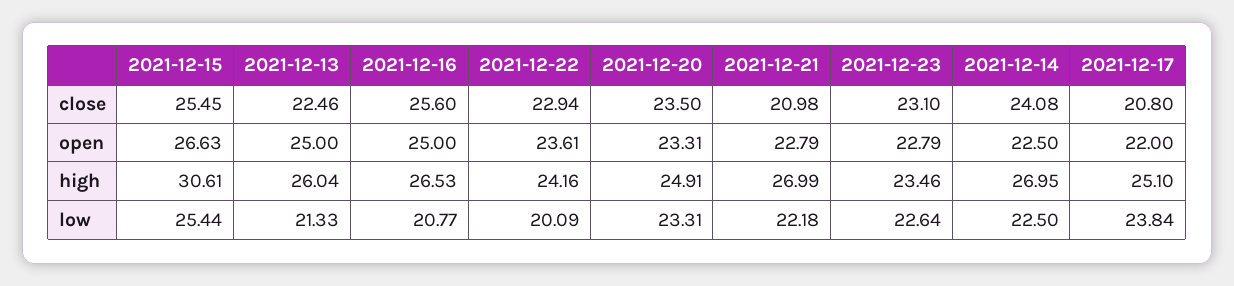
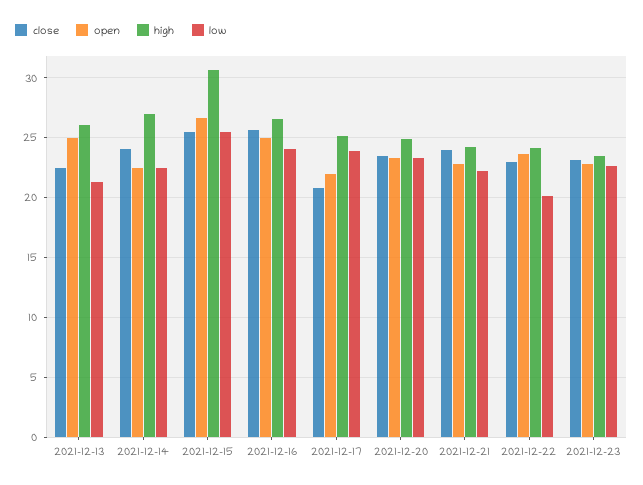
  {
    "close": {
      "2021-12-15": 25.45,
      "2021-12-13": 22.46,
      "2021-12-16": 25.6,
      "2021-12-22": 22.94,
      "2021-12-20": 23.5,
-     "2021-12-21": 20.98,
+     "2021-12-21": 24,
      "2021-12-23": 23.1,
      "2021-12-14": 24.08,
      "2021-12-17": 20.8
    },
    "open": {
      "2021-12-15": 26.63,
      "2021-12-13": 25,
      "2021-12-16": 25,
      "2021-12-22": 23.61,
      "2021-12-20": 23.31,
      "2021-12-21": 22.79,
      "2021-12-23": 22.79,
      "2021-12-14": 22.5,
      "2021-12-17": 22
    },
    "high": {
      "2021-12-15": 30.61,
      "2021-12-13": 26.04,
      "2021-12-16": 26.53,
      "2021-12-22": 24.16,
      "2021-12-20": 24.91,
-     "2021-12-21": 26.99,
+     "2021-12-21": 24,
      "2021-12-23": 23.46,
      "2021-12-14": 26.95,
      "2021-12-17": 25.1
    },
    "low": {
      "2021-12-15": 25.44,
      "2021-12-13": 21.33,
-     "2021-12-16": 20.77,
+     "2021-12-16": 24,
      "2021-12-22": 20.09,
      "2021-12-20": 23.31,
      "2021-12-21": 22.18,
      "2021-12-23": 22.64,
      "2021-12-14": 22.5,
      "2021-12-17": 23.84
    }
  }

